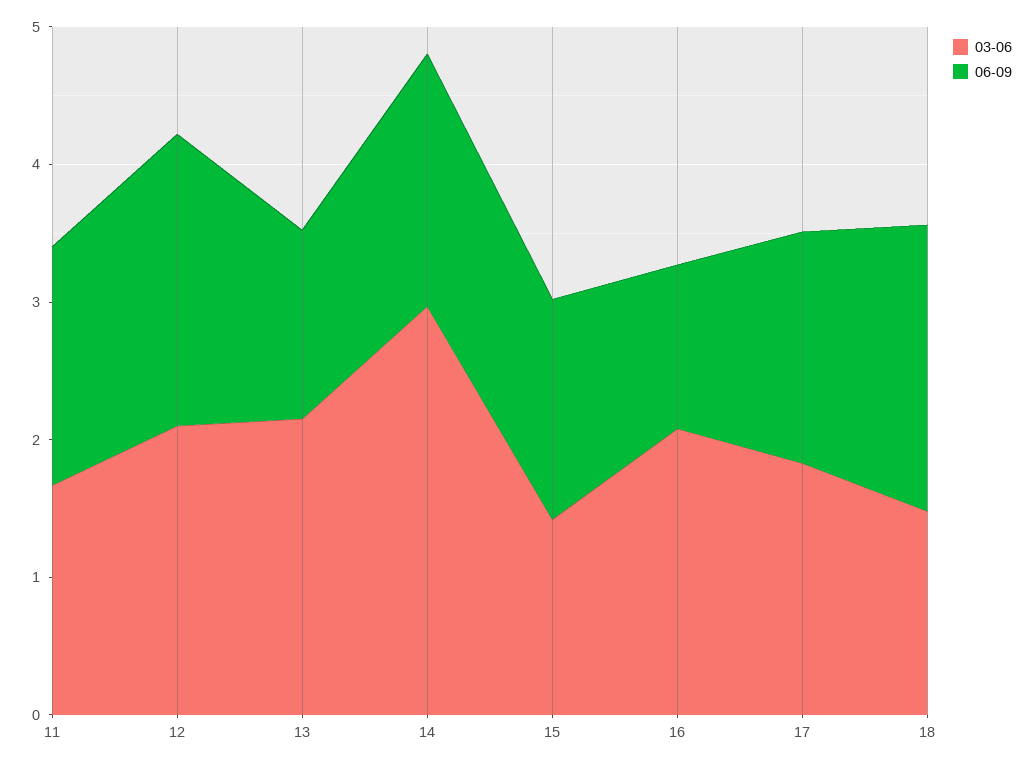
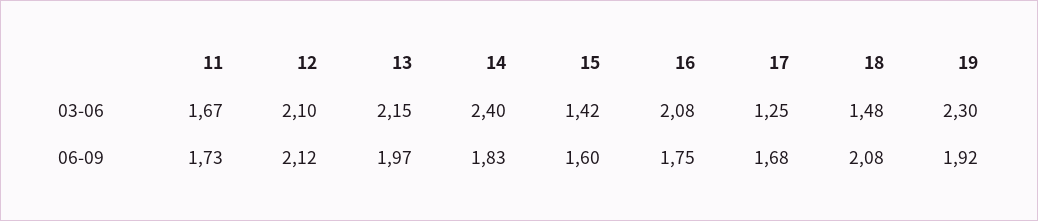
  {
    "03-06": {
      "11": 1.67,
      "12": 2.1,
      "13": 2.15,
-     "14": 3,
+     "14": 2.4,
      "15": 1.42,
      "16": 2.08,
-     "17": 1.8,
+     "17": 1.25,
-     "18": 1.48
+     "18": 1.48,
+     "19": 2.3
    },
    "06-09": {
      "11": 1.73,
      "12": 2.12,
-     "13": 1.4,
+     "13": 1.97,
      "14": 1.83,
      "15": 1.6,
-     "16": 1.2,
+     "16": 1.75,
      "17": 1.68,
-     "18": 2.08
+     "18": 2.08,
+     "19": 1.92
    }
  }

